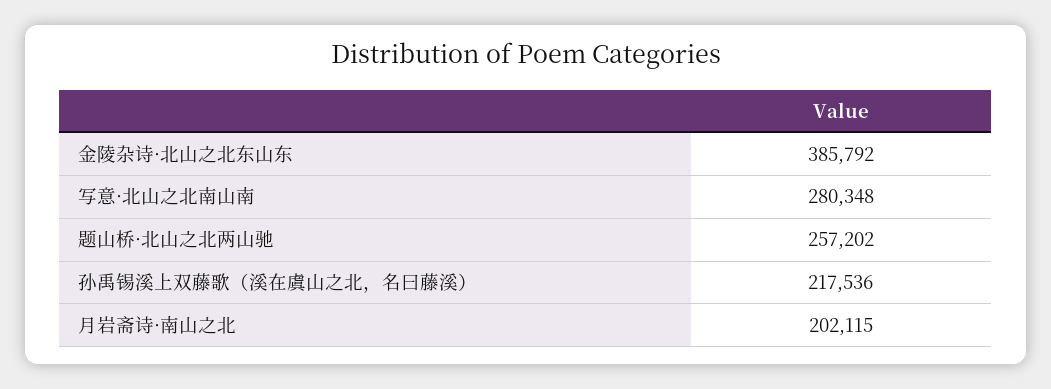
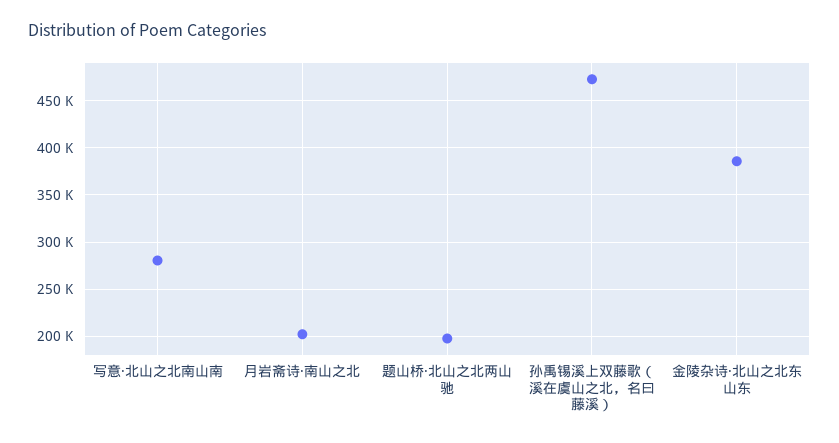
  {
    "金陵杂诗·北山之北东山东": 385792,
    "写意·北山之北南山南": 280348,
-   "题山桥·北山之北两山驰": 257202,
+   "题山桥·北山之北两山驰": 200000,
-   "孙禹锡溪上双藤歌（溪在虞山之北，名曰藤溪）": 217536,
+   "孙禹锡溪上双藤歌（溪在虞山之北，名曰藤溪）": 470000,
    "月岩斋诗·南山之北": 202115
  }

